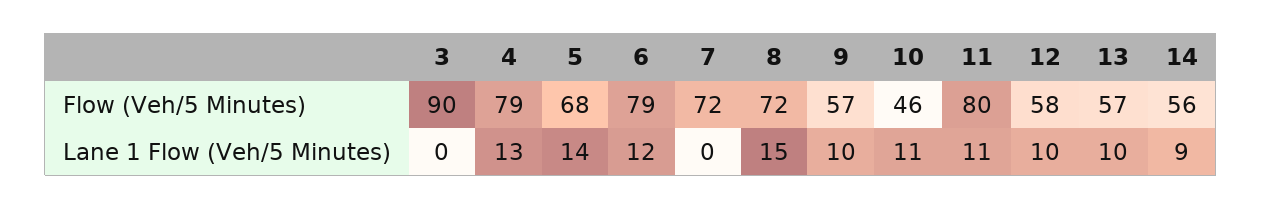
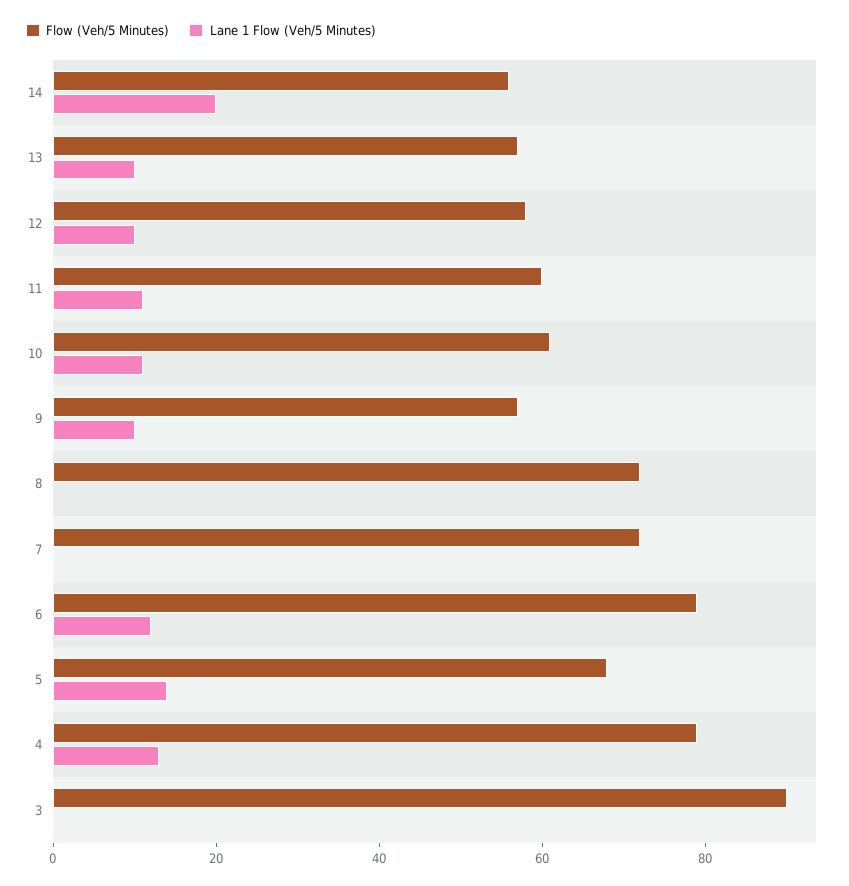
  {
    "Flow (Veh/5 Minutes)": {
      "3": 90,
      "4": 79,
      "5": 68,
      "6": 79,
      "7": 72,
      "8": 72,
      "9": 57,
-     "10": 46,
+     "10": 60,
-     "11": 80,
+     "11": 60,
      "12": 58,
      "13": 57,
      "14": 56
    },
    "Lane 1 Flow (Veh/5 Minutes)": {
      "3": 0,
      "4": 13,
      "5": 14,
      "6": 12,
      "7": 0,
-     "8": 15,
+     "8": 0,
      "9": 10,
      "10": 11,
      "11": 11,
      "12": 10,
      "13": 10,
-     "14": 9
+     "14": 20
    }
  }

